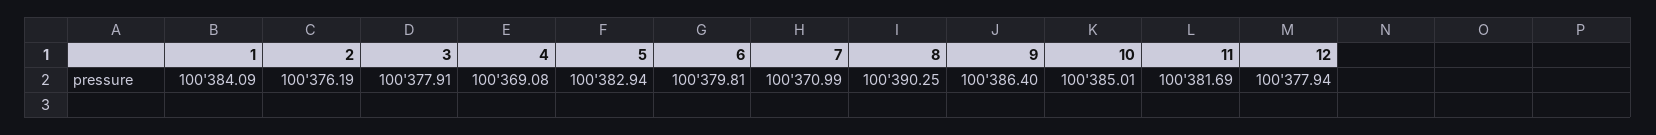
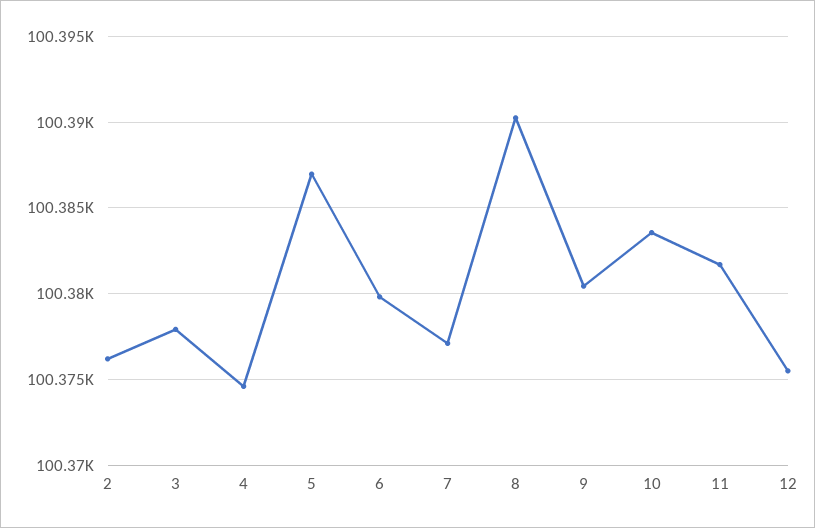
  {
-   "1": 100384.09,
    "2": 100376.19,
    "3": 100377.91,
-   "4": 100369.08,
+   "4": 100374.5,
-   "5": 100382.94,
+   "5": 100387,
    "6": 100379.81,
-   "7": 100370.99,
+   "7": 100377,
    "8": 100390.25,
-   "9": 100386.4,
+   "9": 100380.5,
-   "10": 100385.01,
+   "10": 100383.5,
    "11": 100381.69,
-   "12": 100377.94
+   "12": 100375.5
  }

